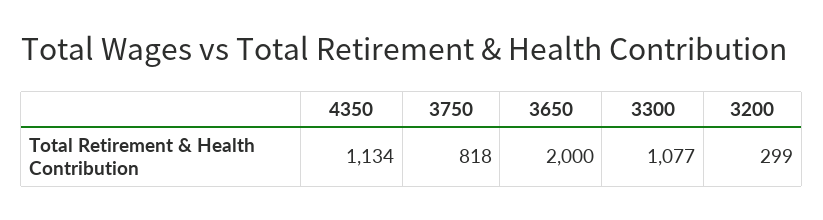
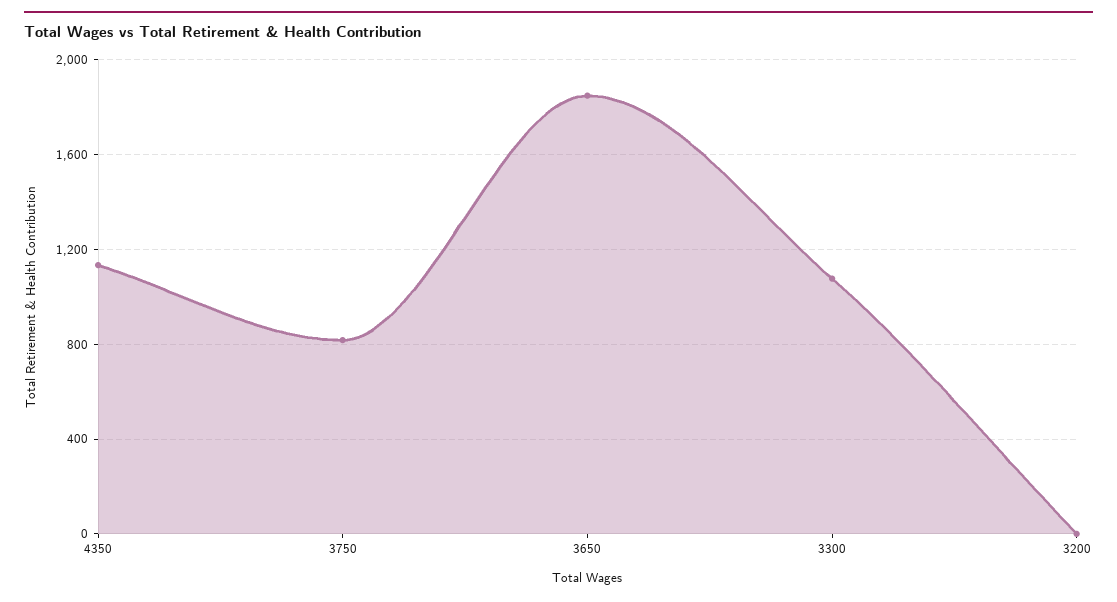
  {
    "4350": 1134,
    "3750": 818,
-   "3650": 2000,
+   "3650": 1850,
    "3300": 1077,
-   "3200": 299
+   "3200": 0
  }

